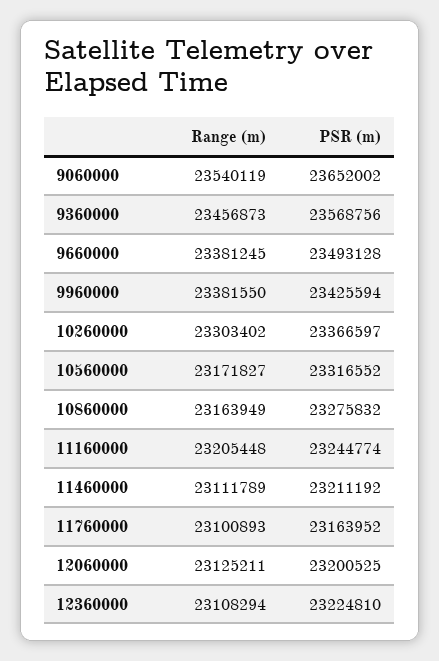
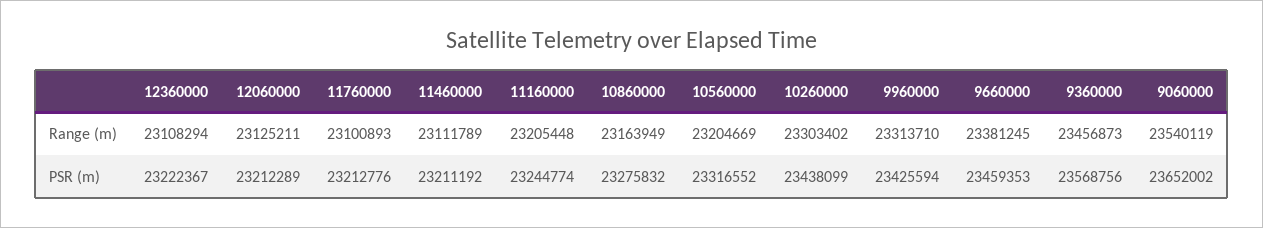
  {
    "Range (m)": {
      "9060000": 23540119,
      "9360000": 23456873,
      "9660000": 23381245,
-     "9960000": 23381550,
+     "9960000": 23313710,
      "10260000": 23303402,
-     "10560000": 23171827,
+     "10560000": 23204669,
      "10860000": 23163949,
      "11160000": 23205448,
      "11460000": 23111789,
      "11760000": 23100893,
      "12060000": 23125211,
      "12360000": 23108294
    },
    "PSR (m)": {
      "9060000": 23652002,
      "9360000": 23568756,
-     "9660000": 23493128,
+     "9660000": 23459353,
      "9960000": 23425594,
-     "10260000": 23366597,
+     "10260000": 23438099,
      "10560000": 23316552,
      "10860000": 23275832,
      "11160000": 23244774,
      "11460000": 23211192,
-     "11760000": 23163952,
+     "11760000": 23212776,
-     "12060000": 23200525,
+     "12060000": 23212289,
-     "12360000": 23224810
+     "12360000": 23222367
    }
  }

